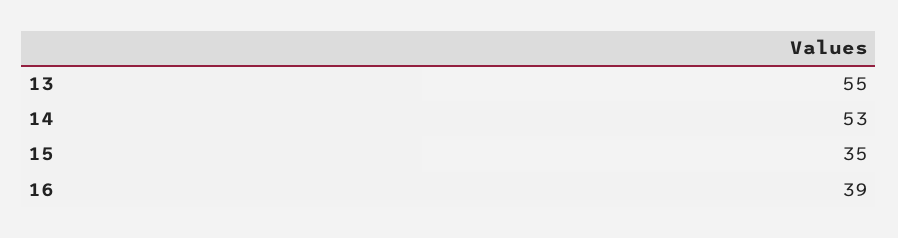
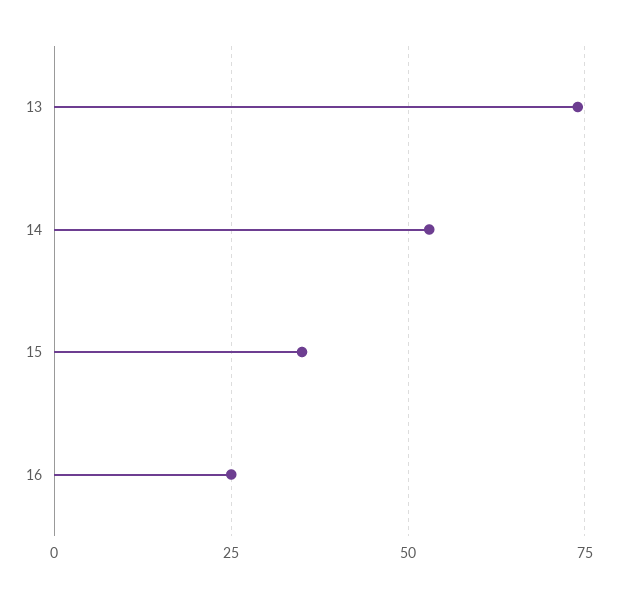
  {
-   "13": 55,
+   "13": 75,
    "14": 53,
    "15": 35,
-   "16": 39
+   "16": 25
  }

